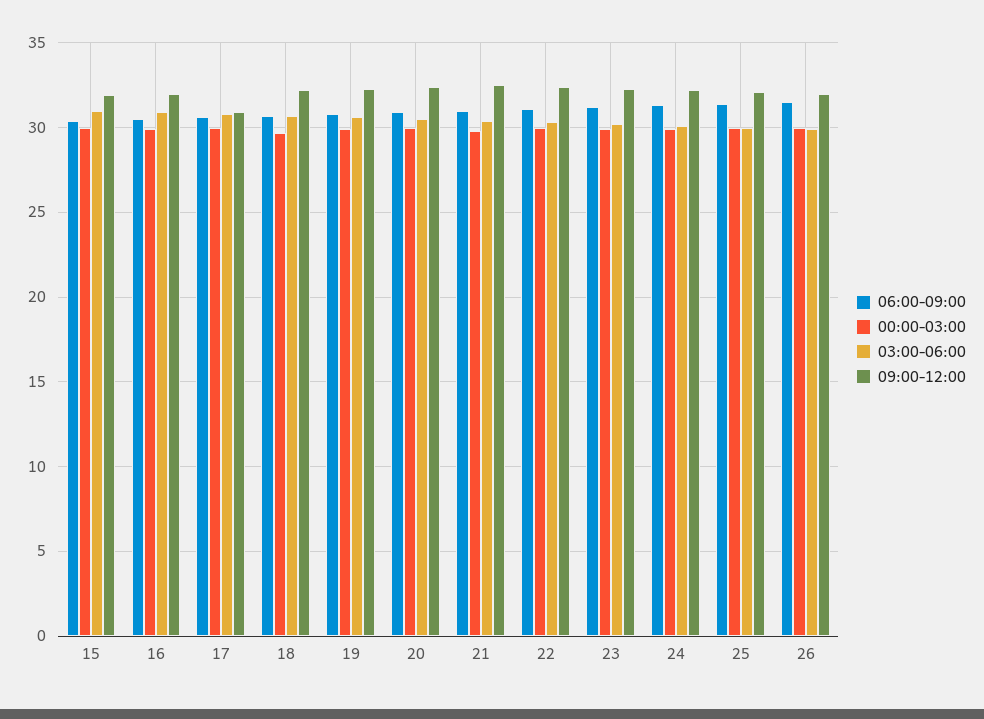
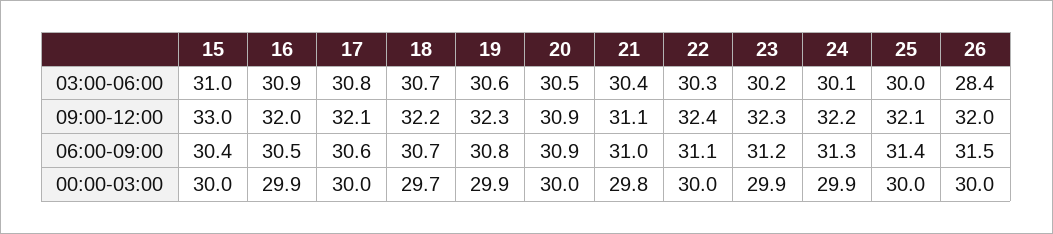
  {
    "06:00-09:00": {
      "15": 30.4,
      "16": 30.5,
      "17": 30.6,
      "18": 30.7,
      "19": 30.8,
      "20": 30.9,
      "21": 31,
      "22": 31.1,
      "23": 31.2,
      "24": 31.3,
      "25": 31.4,
      "26": 31.5
    },
    "00:00-03:00": {
      "15": 30,
      "16": 29.9,
      "17": 30,
      "18": 29.7,
      "19": 29.9,
      "20": 30,
      "21": 29.8,
      "22": 30,
      "23": 29.9,
      "24": 29.9,
      "25": 30,
      "26": 30
    },
    "03:00-06:00": {
      "15": 31,
      "16": 30.9,
      "17": 30.8,
      "18": 30.7,
      "19": 30.6,
      "20": 30.5,
      "21": 30.4,
      "22": 30.3,
      "23": 30.2,
      "24": 30.1,
      "25": 30,
-     "26": 30
+     "26": 28.4
    },
    "09:00-12:00": {
-     "15": 32,
+     "15": 33,
      "16": 32,
-     "17": 31,
+     "17": 32.1,
      "18": 32.2,
      "19": 32.3,
-     "20": 32.5,
+     "20": 30.9,
-     "21": 32.5,
+     "21": 31.1,
      "22": 32.4,
      "23": 32.3,
      "24": 32.2,
      "25": 32.1,
      "26": 32
    }
  }

